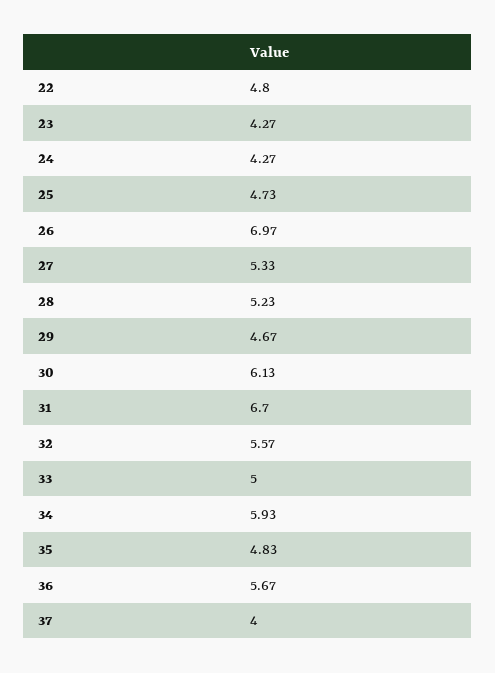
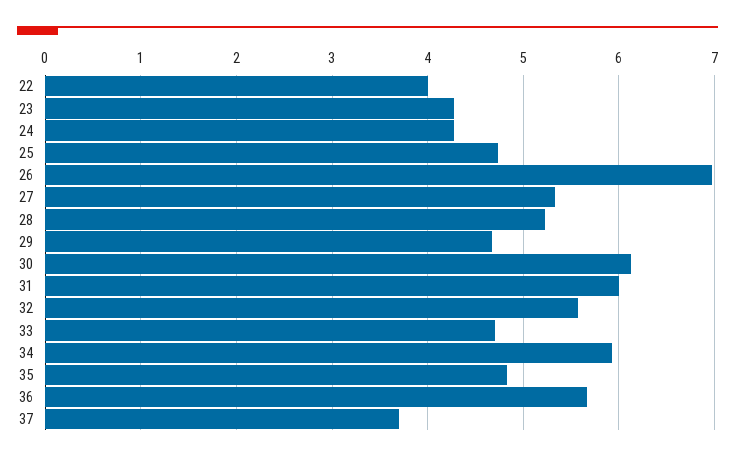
  {
-   "22": 4.8,
+   "22": 4,
    "23": 4.27,
    "24": 4.27,
    "25": 4.73,
    "26": 6.97,
    "27": 5.33,
    "28": 5.23,
    "29": 4.67,
    "30": 6.13,
-   "31": 6.7,
+   "31": 6,
    "32": 5.57,
-   "33": 5,
+   "33": 4.7,
    "34": 5.93,
    "35": 4.83,
    "36": 5.67,
-   "37": 4
+   "37": 3.7
  }

